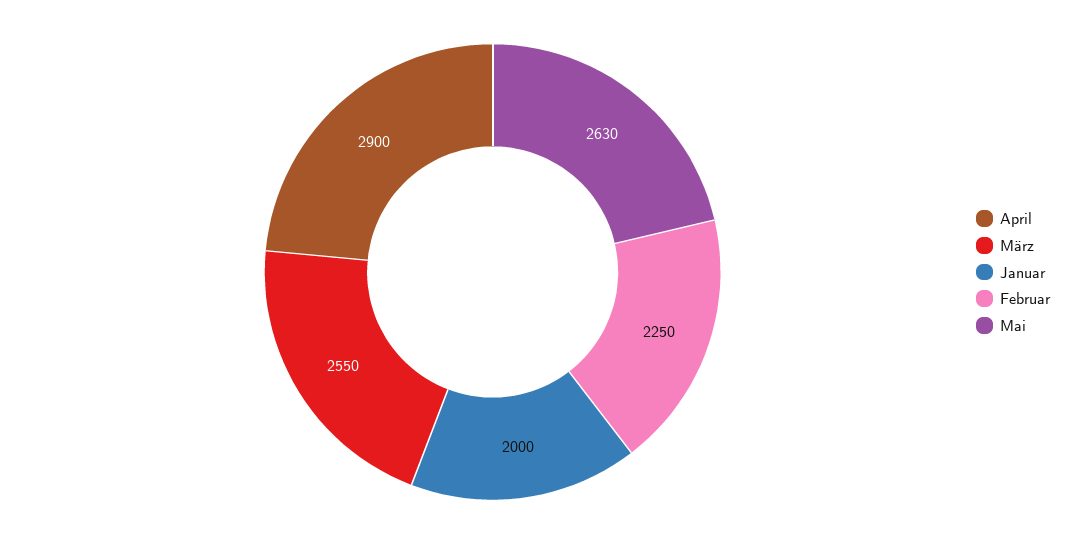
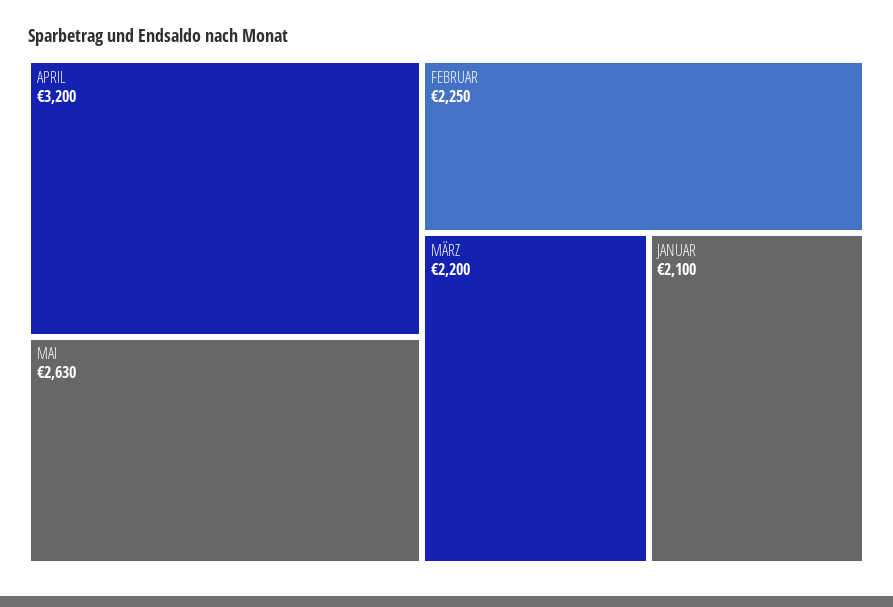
  {
-   "April": 2900,
+   "April": 3200,
-   "März": 2550,
+   "März": 2200,
-   "Januar": 2000,
+   "Januar": 2100,
    "Februar": 2250,
    "Mai": 2630
  }

